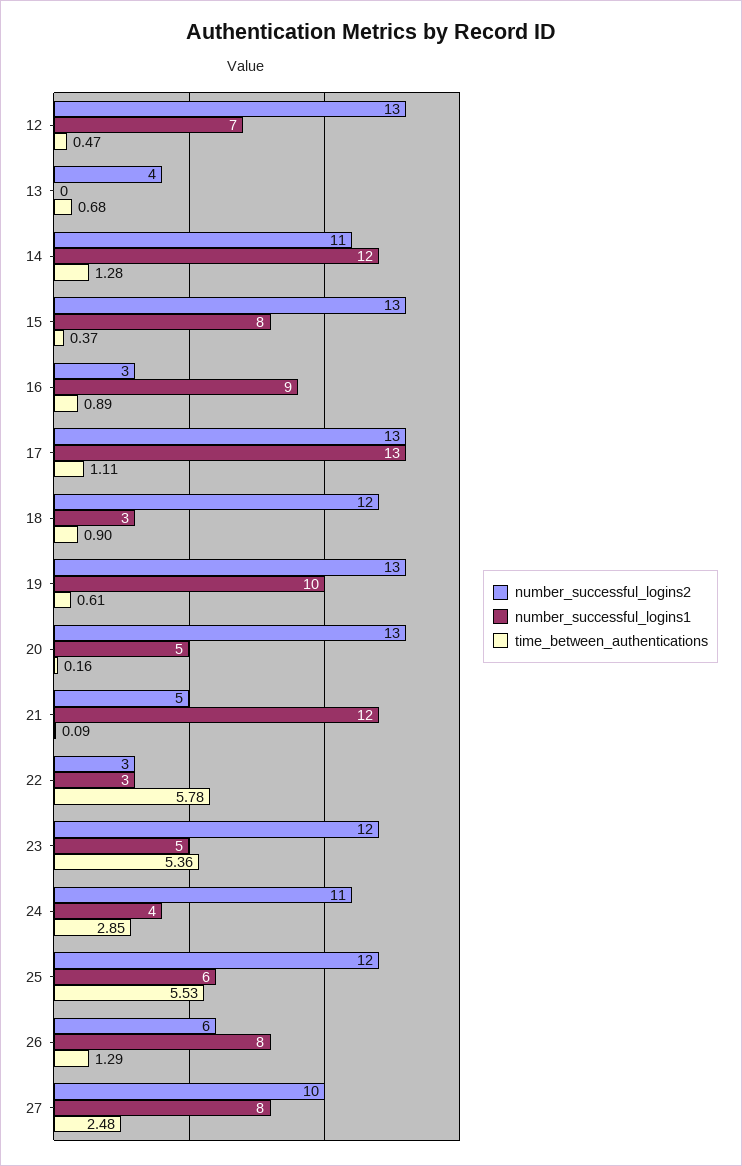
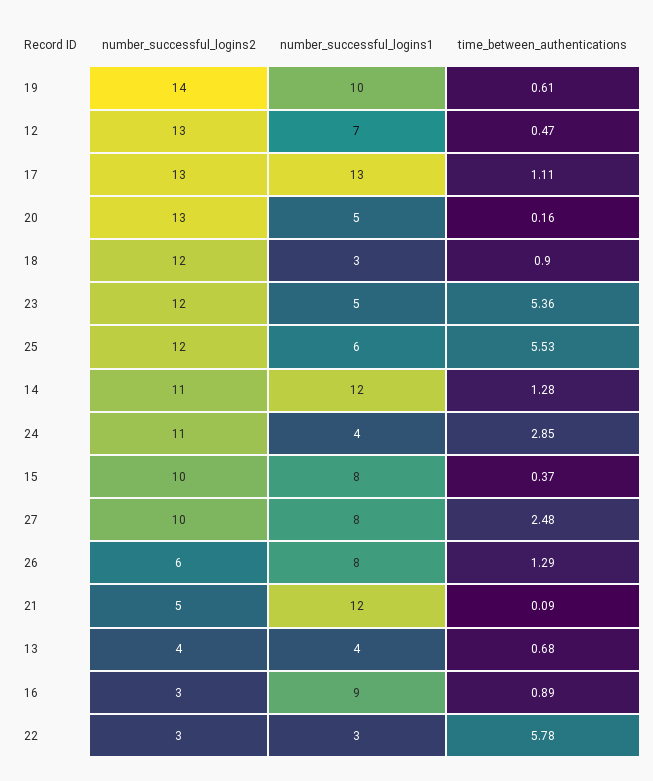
  {
    "number_successful_logins2": {
      "12": 13,
      "13": 4,
      "14": 11,
-     "15": 13,
+     "15": 10,
      "16": 3,
      "17": 13,
      "18": 12,
-     "19": 13,
+     "19": 14,
      "20": 13,
      "21": 5,
      "22": 3,
      "23": 12,
      "24": 11,
      "25": 12,
      "26": 6,
      "27": 10
    },
    "number_successful_logins1": {
      "12": 7,
-     "13": 0,
+     "13": 4,
      "14": 12,
      "15": 8,
      "16": 9,
      "17": 13,
      "18": 3,
      "19": 10,
      "20": 5,
      "21": 12,
      "22": 3,
      "23": 5,
      "24": 4,
      "25": 6,
      "26": 8,
      "27": 8
    },
    "time_between_authentications": {
      "12": 0.47,
      "13": 0.68,
      "14": 1.28,
      "15": 0.37,
      "16": 0.89,
      "17": 1.11,
      "18": 0.9,
      "19": 0.61,
      "20": 0.16,
      "21": 0.09,
      "22": 5.78,
      "23": 5.36,
      "24": 2.85,
      "25": 5.53,
      "26": 1.29,
      "27": 2.48
    }
  }

